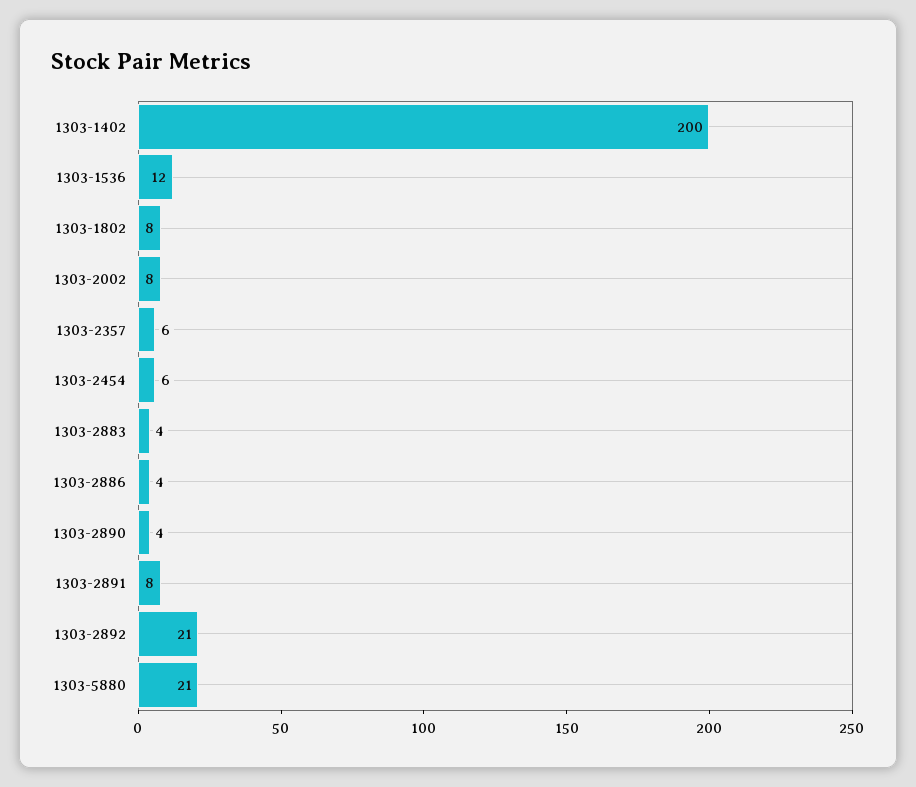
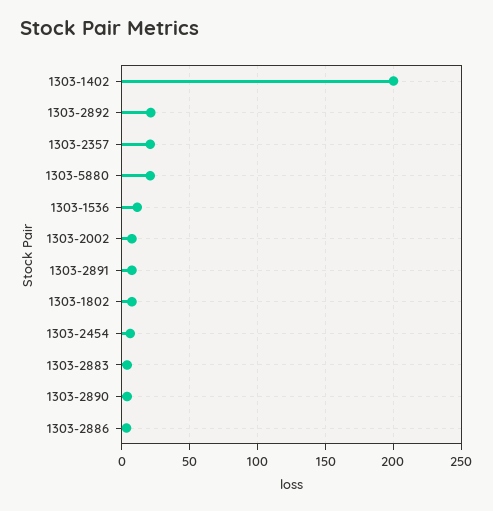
  {
    "1303-1402": 200,
    "1303-1536": 12,
    "1303-1802": 8,
    "1303-2002": 8,
-   "1303-2357": 6,
+   "1303-2357": 20,
    "1303-2454": 6,
    "1303-2883": 4,
    "1303-2886": 4,
    "1303-2890": 4,
    "1303-2891": 8,
    "1303-2892": 21,
    "1303-5880": 21
  }

